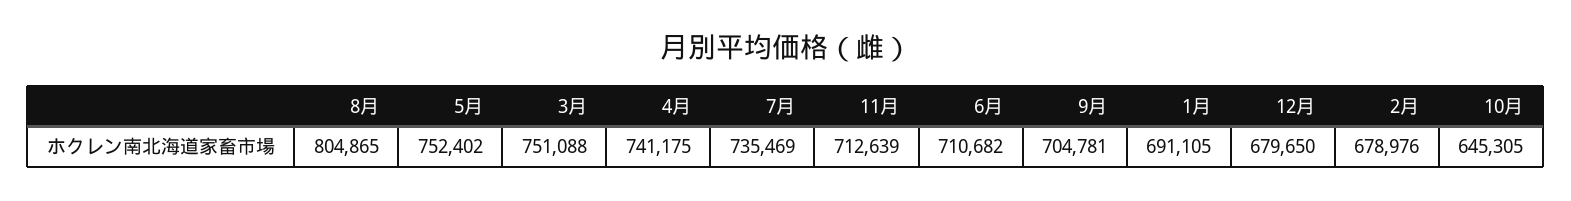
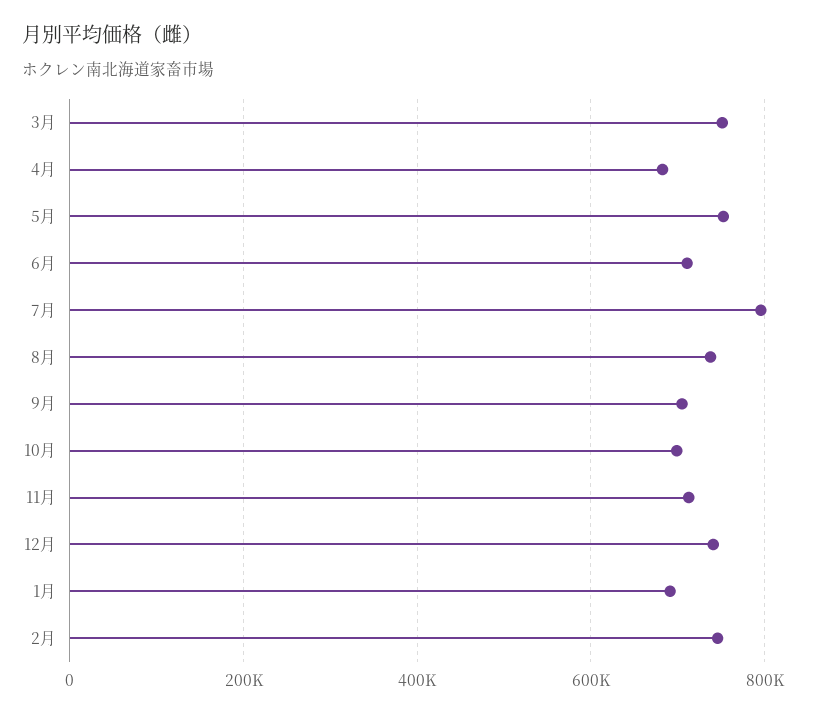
  {
-   "8月": 804865,
+   "8月": 740000,
    "5月": 752402,
    "3月": 751088,
-   "4月": 741175,
+   "4月": 680000,
-   "7月": 735469,
+   "7月": 800000,
    "11月": 712639,
    "6月": 710682,
    "9月": 704781,
    "1月": 691105,
-   "12月": 679650,
+   "12月": 740000,
-   "2月": 678976,
+   "2月": 740000,
-   "10月": 645305
+   "10月": 700000
  }

